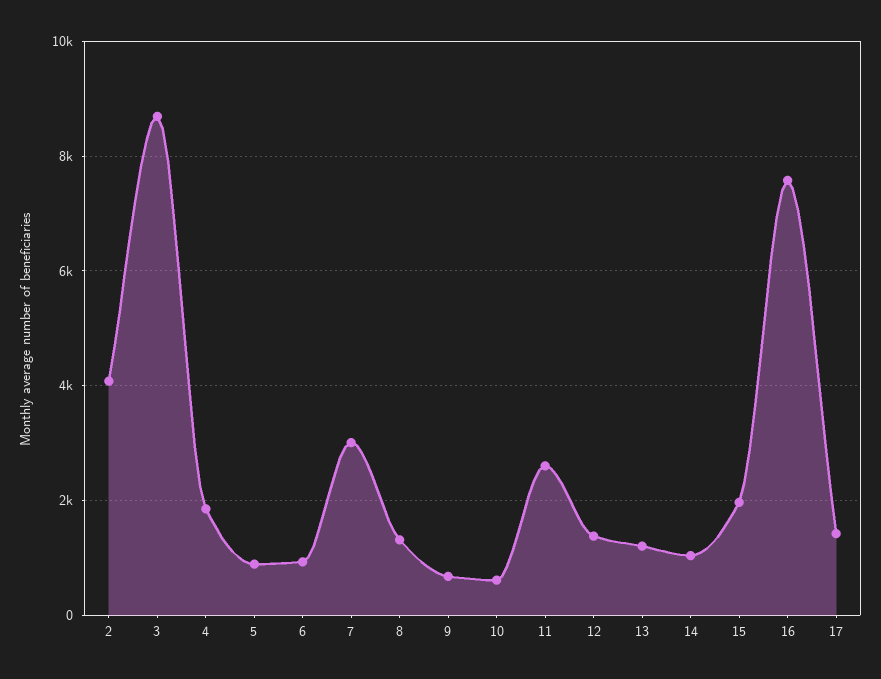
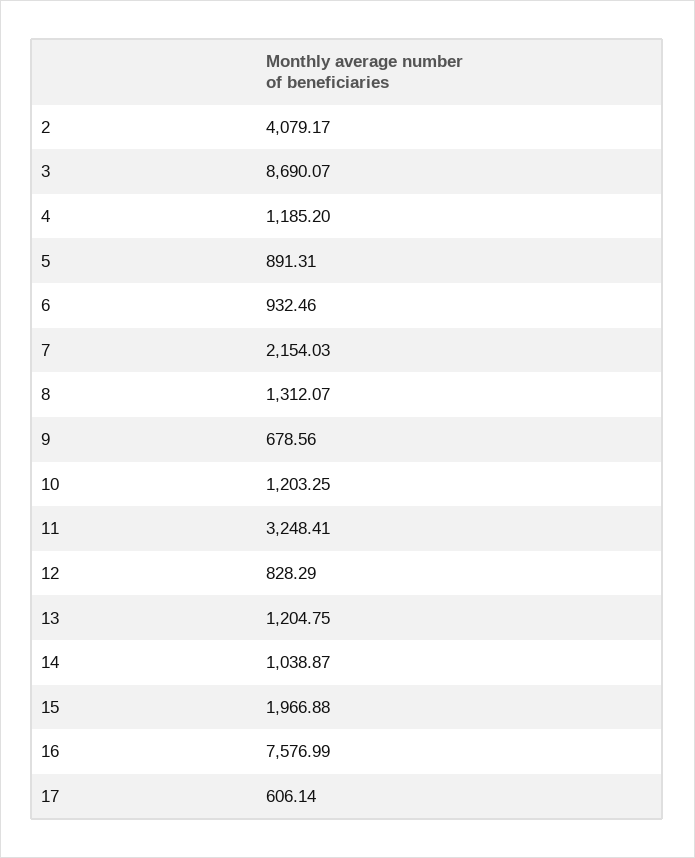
  {
    "2": 4079.17,
    "3": 8690.07,
-   "4": 1800,
+   "4": 1185.2,
    "5": 891.31,
    "6": 932.46,
-   "7": 3000,
+   "7": 2154.03,
    "8": 1312.07,
    "9": 678.56,
-   "10": 600,
+   "10": 1203.25,
-   "11": 2600,
+   "11": 3248.41,
-   "12": 1400,
+   "12": 828.29,
    "13": 1204.75,
    "14": 1038.87,
    "15": 1966.88,
    "16": 7576.99,
-   "17": 1400
+   "17": 606.14
  }

